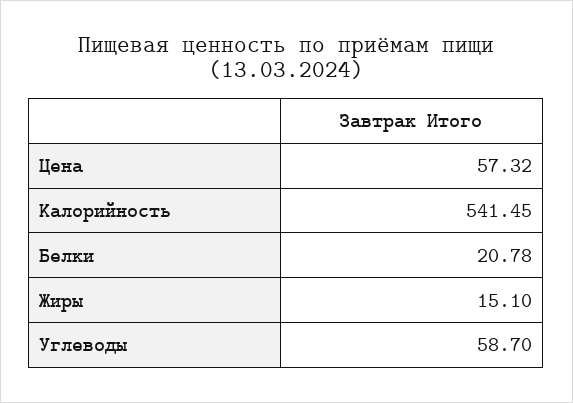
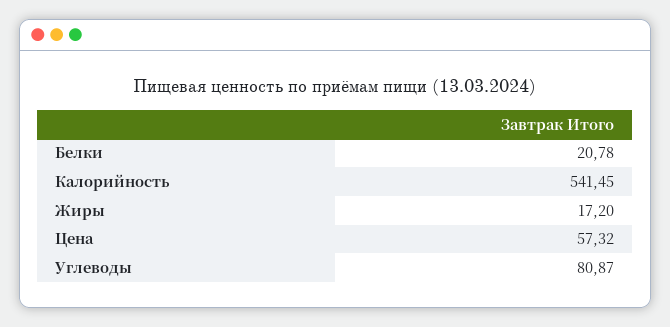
  {
    "Цена": 57.32,
    "Калорийность": 541.45,
    "Белки": 20.78,
-   "Жиры": 15.1,
+   "Жиры": 17.2,
-   "Углеводы": 58.7
+   "Углеводы": 80.87
  }

